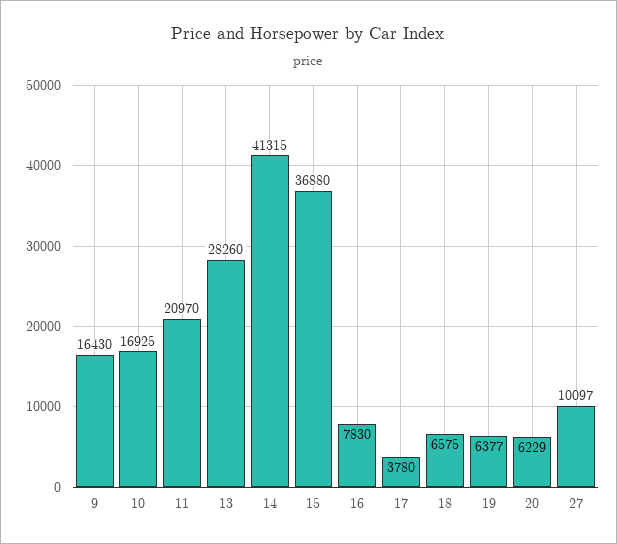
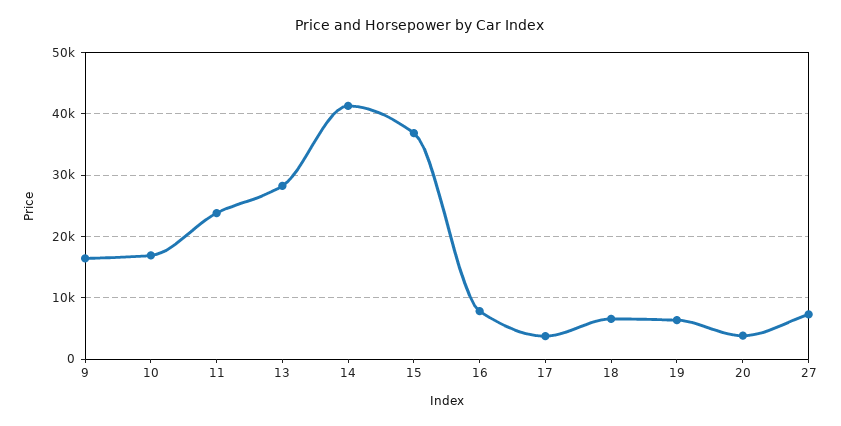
  {
    "9": 16430,
    "10": 16925,
-   "11": 20970,
+   "11": 24000,
    "13": 28260,
    "14": 41315,
    "15": 36880,
    "16": 7830,
    "17": 3780,
    "18": 6575,
    "19": 6377,
-   "20": 6229,
+   "20": 4000,
-   "27": 10097
+   "27": 7000
  }

